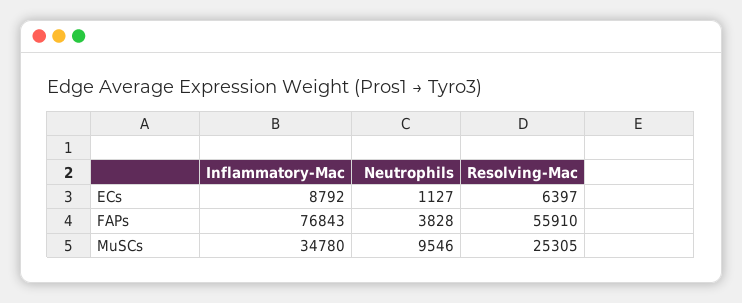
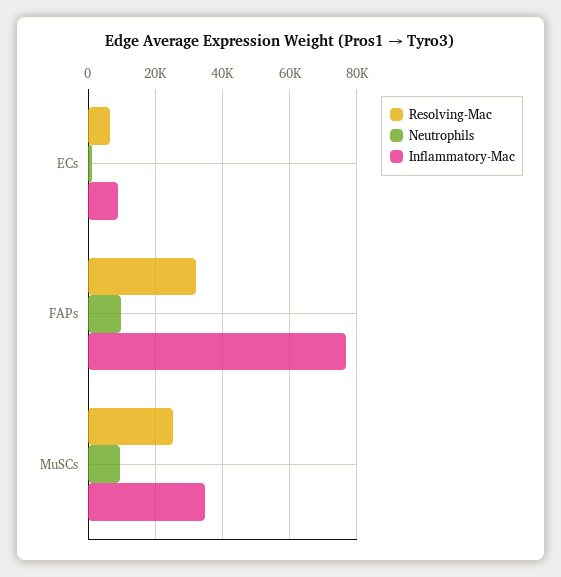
  {
    "Inflammatory-Mac": {
      "ECs": 8792,
      "FAPs": 76843,
      "MuSCs": 34780
    },
    "Neutrophils": {
      "ECs": 1127,
-     "FAPs": 3828,
+     "FAPs": 10000,
      "MuSCs": 9546
    },
    "Resolving-Mac": {
      "ECs": 6397,
-     "FAPs": 55910,
+     "FAPs": 32000,
      "MuSCs": 25305
    }
  }

